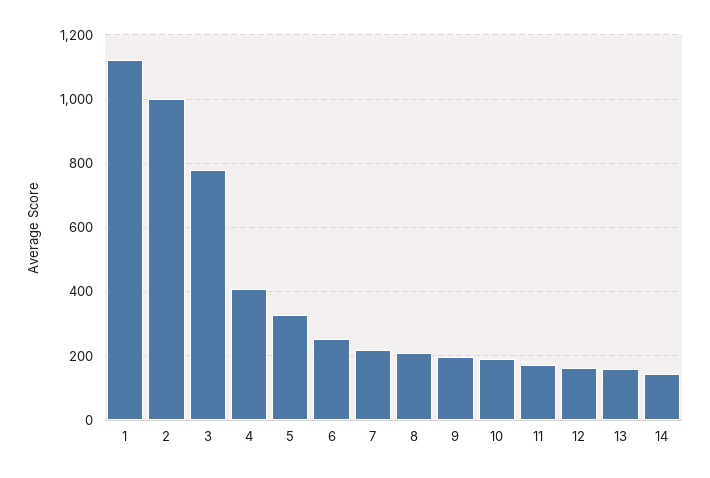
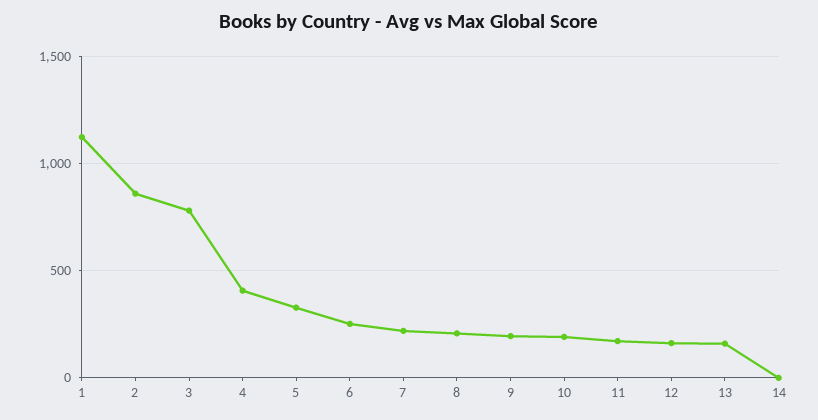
  {
    "1": 1120,
-   "2": 1000,
+   "2": 850,
    "3": 780,
    "4": 400,
    "5": 320,
    "6": 260,
    "7": 220,
    "8": 200,
    "9": 200,
    "10": 200,
    "11": 180,
    "12": 160,
    "13": 160,
-   "14": 140
+   "14": 0
  }

